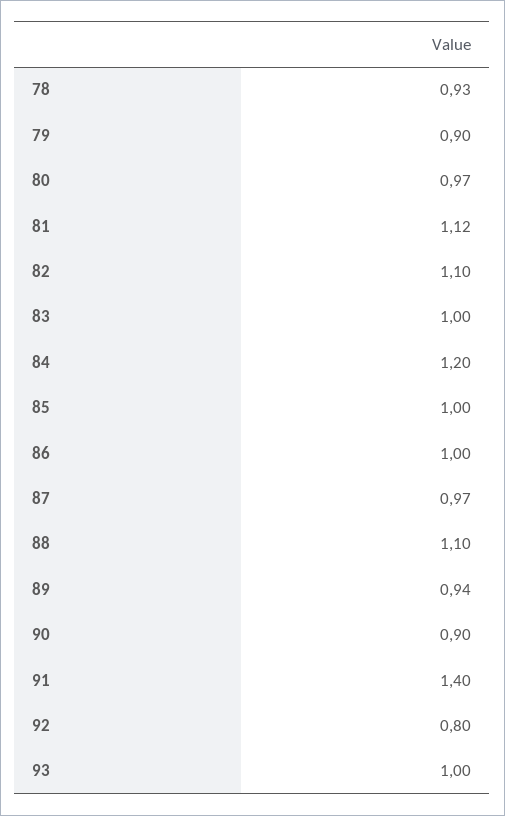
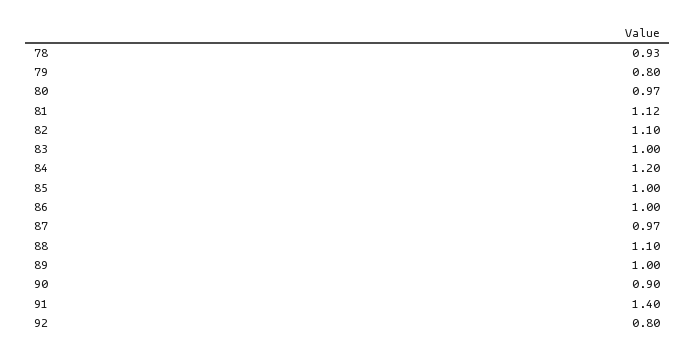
  {
    "78": 0.93,
-   "79": 0.9,
+   "79": 0.8,
    "80": 0.97,
    "81": 1.12,
    "82": 1.1,
    "83": 1,
    "84": 1.2,
    "85": 1,
    "86": 1,
    "87": 0.97,
    "88": 1.1,
-   "89": 0.94,
+   "89": 1,
    "90": 0.9,
    "91": 1.4,
-   "92": 0.8,
+   "92": 0.8
-   "93": 1
  }

